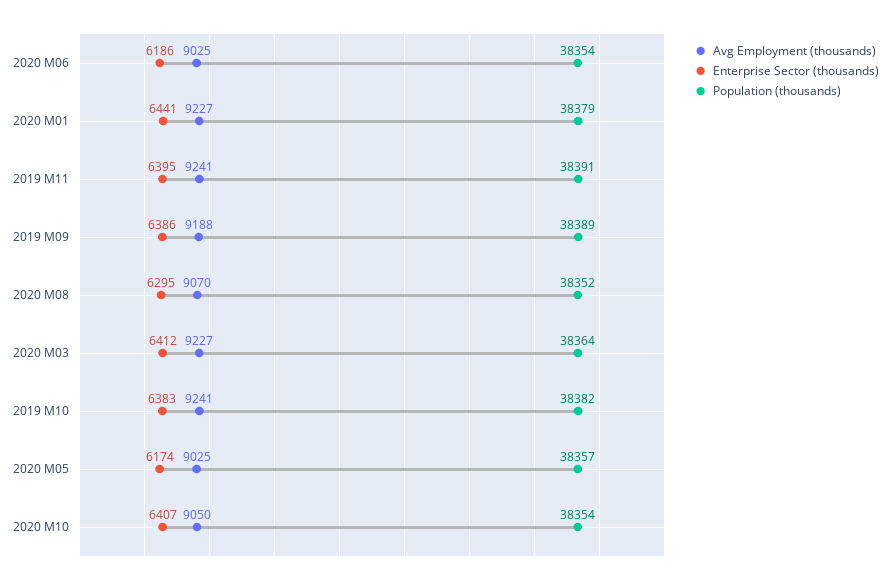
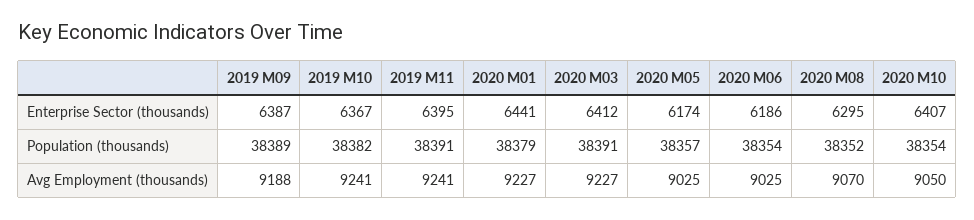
  {
    "Avg Employment (thousands)": {
      "2020 M06": 9025,
      "2020 M01": 9227,
      "2019 M11": 9241,
      "2019 M09": 9188,
      "2020 M08": 9070,
      "2020 M03": 9227,
      "2019 M10": 9241,
      "2020 M05": 9025,
      "2020 M10": 9050
    },
    "Enterprise Sector (thousands)": {
      "2020 M06": 6186,
      "2020 M01": 6441,
      "2019 M11": 6395,
-     "2019 M09": 6386,
+     "2019 M09": 6387,
      "2020 M08": 6295,
      "2020 M03": 6412,
-     "2019 M10": 6383,
+     "2019 M10": 6367,
      "2020 M05": 6174,
      "2020 M10": 6407
    },
    "Population (thousands)": {
      "2020 M06": 38354,
      "2020 M01": 38379,
      "2019 M11": 38391,
      "2019 M09": 38389,
      "2020 M08": 38352,
-     "2020 M03": 38364,
+     "2020 M03": 38391,
      "2019 M10": 38382,
      "2020 M05": 38357,
      "2020 M10": 38354
    }
  }

